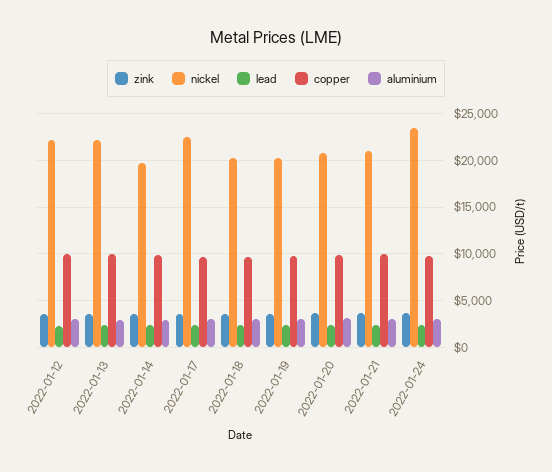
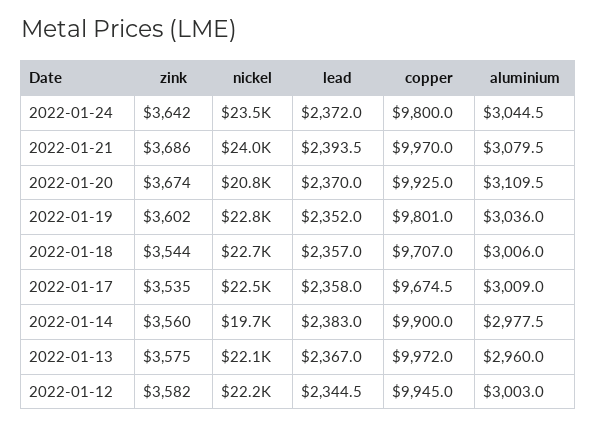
  {
    "zink": {
      "2022-01-12": 3582,
      "2022-01-13": 3575,
      "2022-01-14": 3560,
      "2022-01-17": 3535,
      "2022-01-18": 3544,
      "2022-01-19": 3602,
      "2022-01-20": 3674,
      "2022-01-21": 3686,
      "2022-01-24": 3642
    },
    "nickel": {
      "2022-01-12": 22200,
      "2022-01-13": 22100,
      "2022-01-14": 19700,
      "2022-01-17": 22500,
-     "2022-01-18": 20000,
+     "2022-01-18": 22700,
-     "2022-01-19": 20000,
+     "2022-01-19": 22800,
      "2022-01-20": 20800,
-     "2022-01-21": 21000,
+     "2022-01-21": 24000,
      "2022-01-24": 23500
    },
    "lead": {
      "2022-01-12": 2344.5,
      "2022-01-13": 2367,
      "2022-01-14": 2383,
      "2022-01-17": 2358,
      "2022-01-18": 2357,
      "2022-01-19": 2352,
      "2022-01-20": 2370,
      "2022-01-21": 2393.5,
      "2022-01-24": 2372
    },
    "copper": {
      "2022-01-12": 9945,
      "2022-01-13": 9972,
      "2022-01-14": 9900,
      "2022-01-17": 9674.5,
      "2022-01-18": 9707,
      "2022-01-19": 9801,
      "2022-01-20": 9925,
      "2022-01-21": 9970,
      "2022-01-24": 9800
    },
    "aluminium": {
      "2022-01-12": 3003,
      "2022-01-13": 2960,
      "2022-01-14": 2977.5,
      "2022-01-17": 3009,
      "2022-01-18": 3006,
      "2022-01-19": 3036,
      "2022-01-20": 3109.5,
      "2022-01-21": 3079.5,
      "2022-01-24": 3044.5
    }
  }

